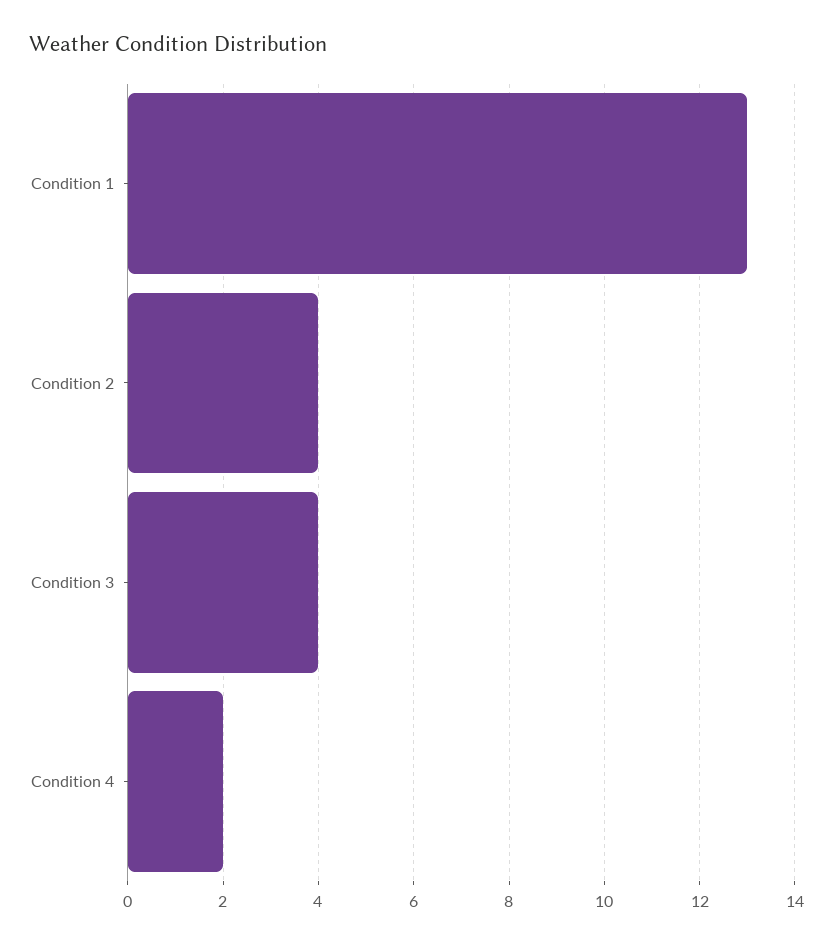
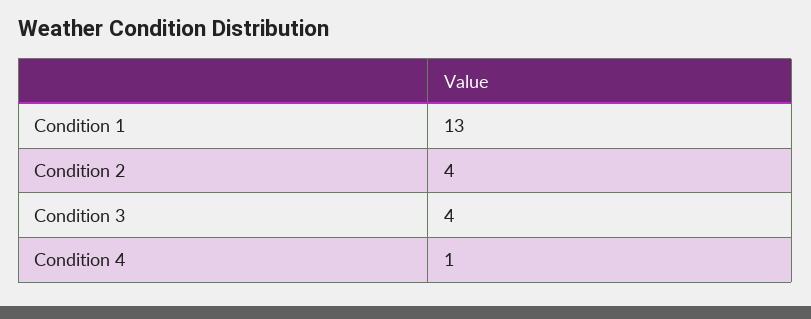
  {
    "Condition 1": 13,
    "Condition 2": 4,
    "Condition 3": 4,
-   "Condition 4": 2
+   "Condition 4": 1
  }

